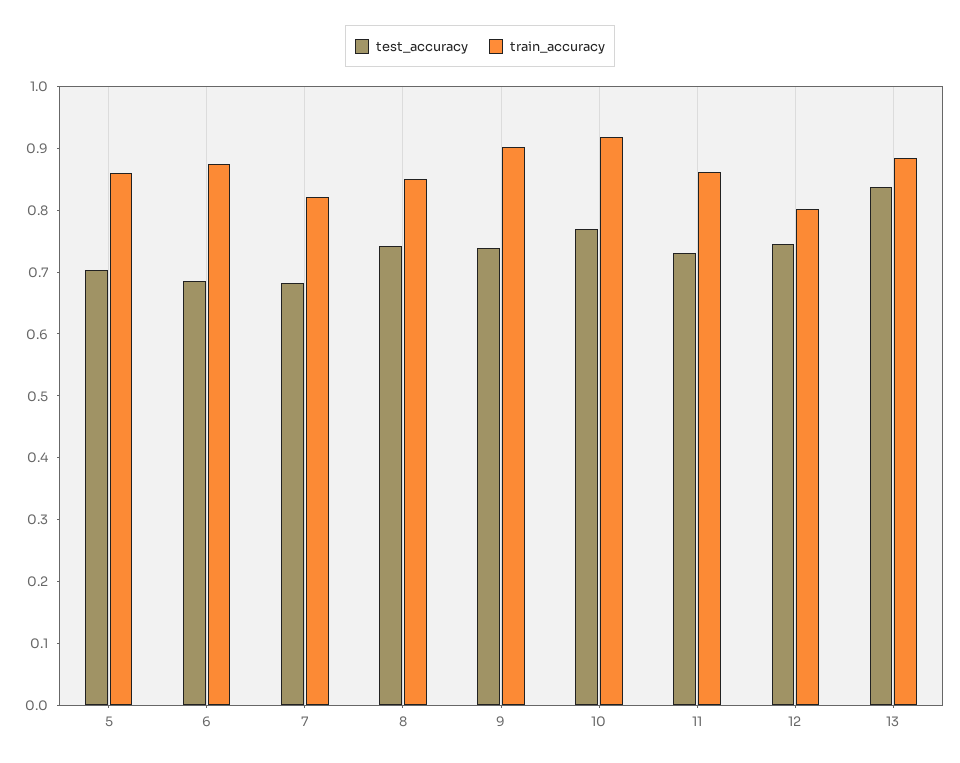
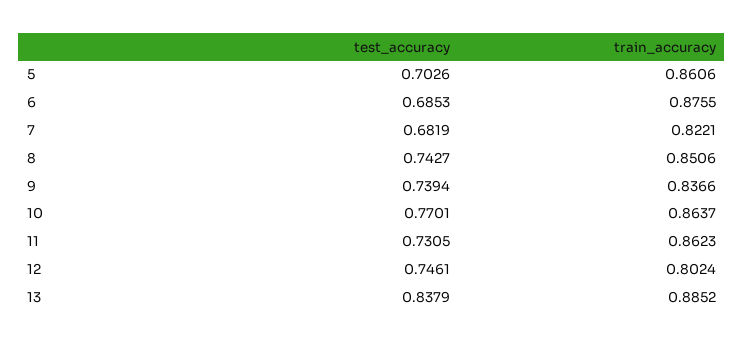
  {
    "test_accuracy": {
      "5": 0.7026,
      "6": 0.6853,
      "7": 0.6819,
      "8": 0.7427,
      "9": 0.7394,
      "10": 0.7701,
      "11": 0.7305,
      "12": 0.7461,
      "13": 0.8379
    },
    "train_accuracy": {
      "5": 0.8606,
      "6": 0.8755,
      "7": 0.8221,
      "8": 0.8506,
-     "9": 0.9,
+     "9": 0.8366,
-     "10": 0.92,
+     "10": 0.8637,
      "11": 0.8623,
      "12": 0.8024,
      "13": 0.8852
    }
  }

